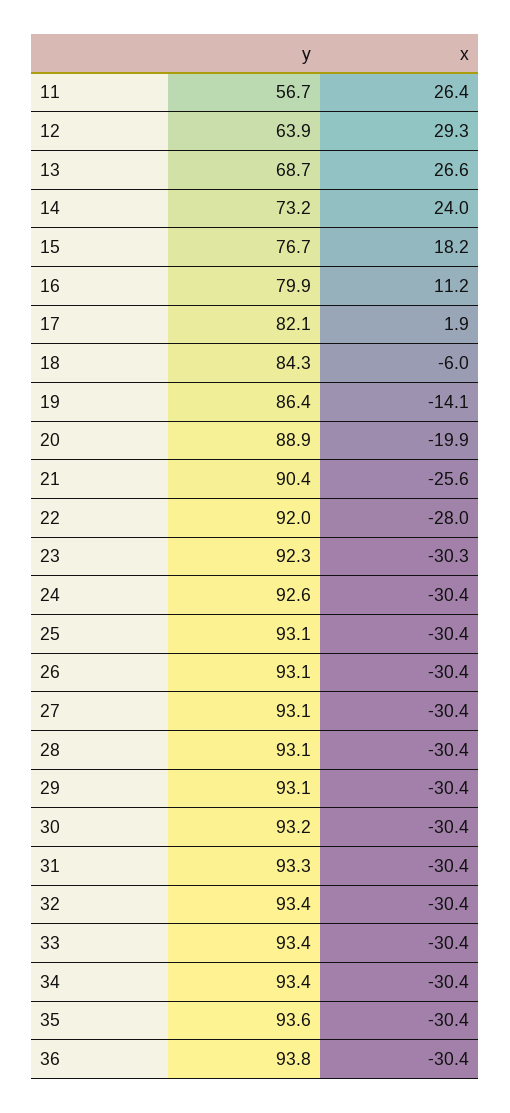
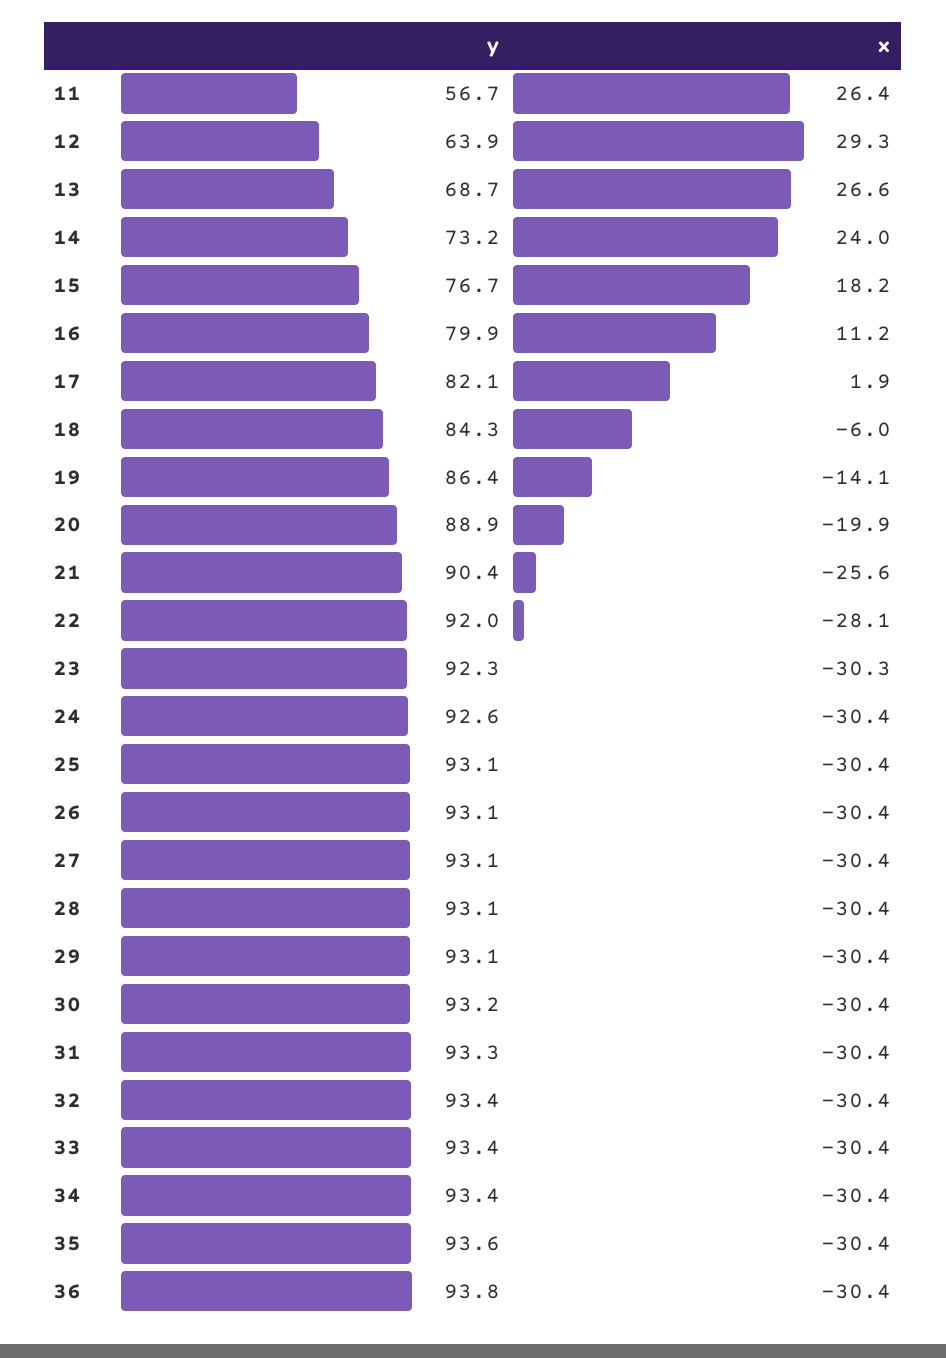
  {
    "y": {
      "11": 56.7,
      "12": 63.9,
      "13": 68.7,
      "14": 73.2,
      "15": 76.7,
      "16": 79.9,
      "17": 82.1,
      "18": 84.3,
      "19": 86.4,
      "20": 88.9,
      "21": 90.4,
      "22": 92,
      "23": 92.3,
      "24": 92.6,
      "25": 93.1,
      "26": 93.1,
      "27": 93.1,
      "28": 93.1,
      "29": 93.1,
      "30": 93.2,
      "31": 93.3,
      "32": 93.4,
      "33": 93.4,
      "34": 93.4,
      "35": 93.6,
      "36": 93.8
    },
    "x": {
      "11": 26.4,
      "12": 29.3,
      "13": 26.6,
      "14": 24,
      "15": 18.2,
      "16": 11.2,
      "17": 1.9,
      "18": -6,
      "19": -14.1,
      "20": -19.9,
      "21": -25.6,
-     "22": -28,
+     "22": -28.1,
      "23": -30.3,
      "24": -30.4,
      "25": -30.4,
      "26": -30.4,
      "27": -30.4,
      "28": -30.4,
      "29": -30.4,
      "30": -30.4,
      "31": -30.4,
      "32": -30.4,
      "33": -30.4,
      "34": -30.4,
      "35": -30.4,
      "36": -30.4
    }
  }

